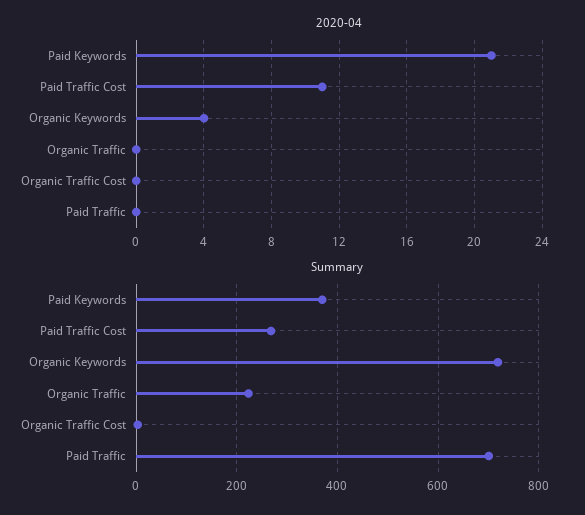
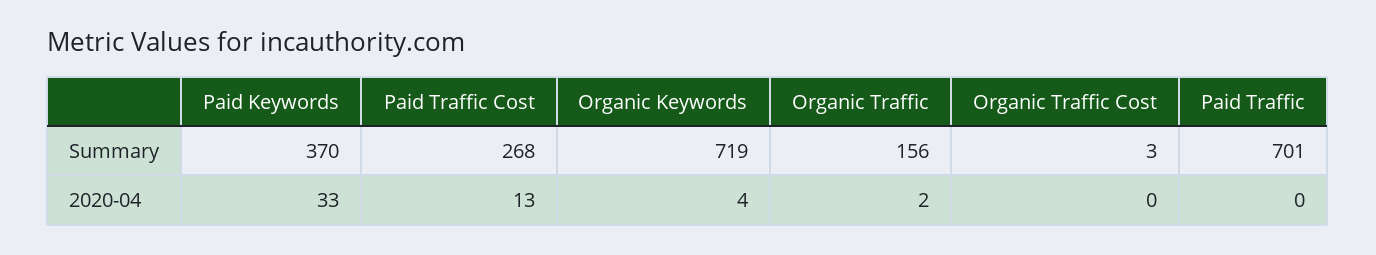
  {
    "2020-04": {
-     "Paid Keywords": 21,
+     "Paid Keywords": 33,
-     "Paid Traffic Cost": 11,
+     "Paid Traffic Cost": 13,
      "Organic Keywords": 4,
-     "Organic Traffic": 0,
+     "Organic Traffic": 2,
      "Organic Traffic Cost": 0,
      "Paid Traffic": 0
    },
    "Summary": {
      "Paid Keywords": 370,
      "Paid Traffic Cost": 268,
      "Organic Keywords": 719,
-     "Organic Traffic": 220,
+     "Organic Traffic": 156,
      "Organic Traffic Cost": 3,
      "Paid Traffic": 701
    }
  }

